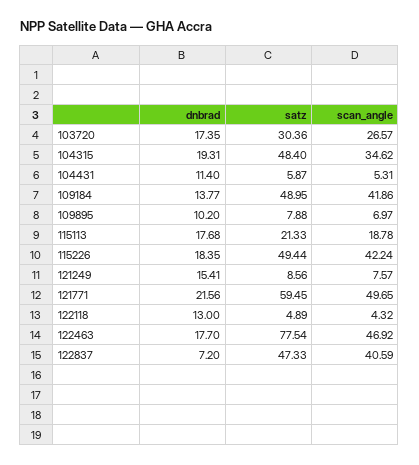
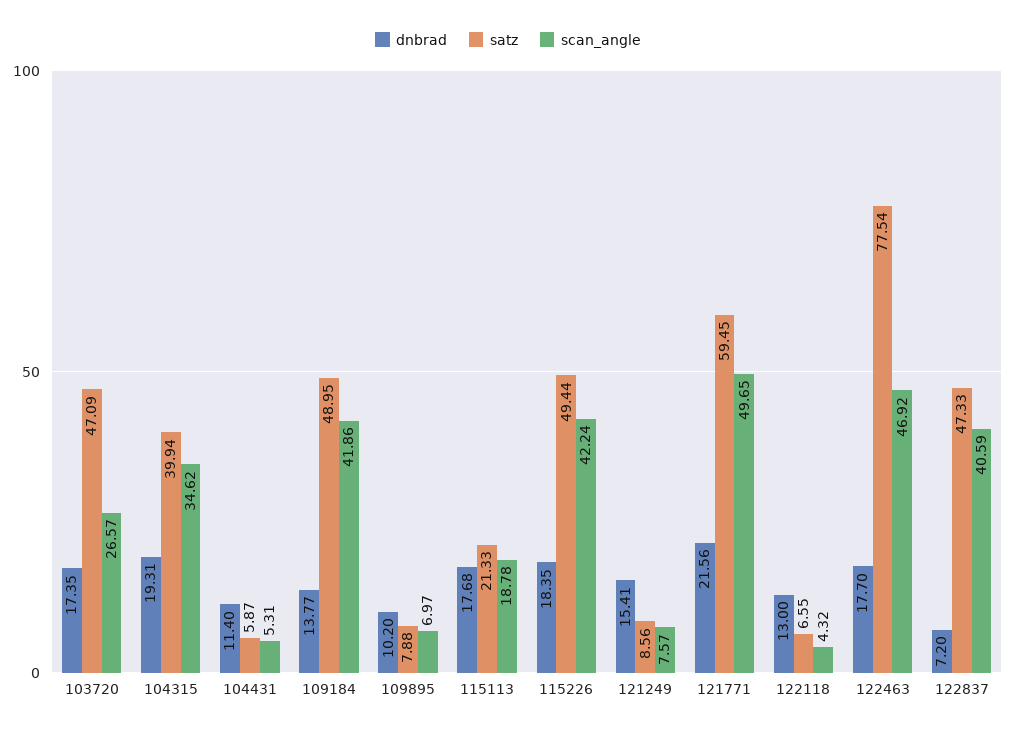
  {
    "dnbrad": {
      "103720": 17.35,
      "104315": 19.31,
      "104431": 11.4,
      "109184": 13.77,
      "109895": 10.2,
      "115113": 17.68,
      "115226": 18.35,
      "121249": 15.41,
      "121771": 21.56,
      "122118": 13,
      "122463": 17.7,
      "122837": 7.2
    },
    "satz": {
-     "103720": 30.36,
+     "103720": 47.09,
-     "104315": 48.4,
+     "104315": 39.94,
      "104431": 5.87,
      "109184": 48.95,
      "109895": 7.88,
      "115113": 21.33,
      "115226": 49.44,
      "121249": 8.56,
      "121771": 59.45,
-     "122118": 4.89,
+     "122118": 6.55,
      "122463": 77.54,
      "122837": 47.33
    },
    "scan_angle": {
      "103720": 26.57,
      "104315": 34.62,
      "104431": 5.31,
      "109184": 41.86,
      "109895": 6.97,
      "115113": 18.78,
      "115226": 42.24,
      "121249": 7.57,
      "121771": 49.65,
      "122118": 4.32,
      "122463": 46.92,
      "122837": 40.59
    }
  }

